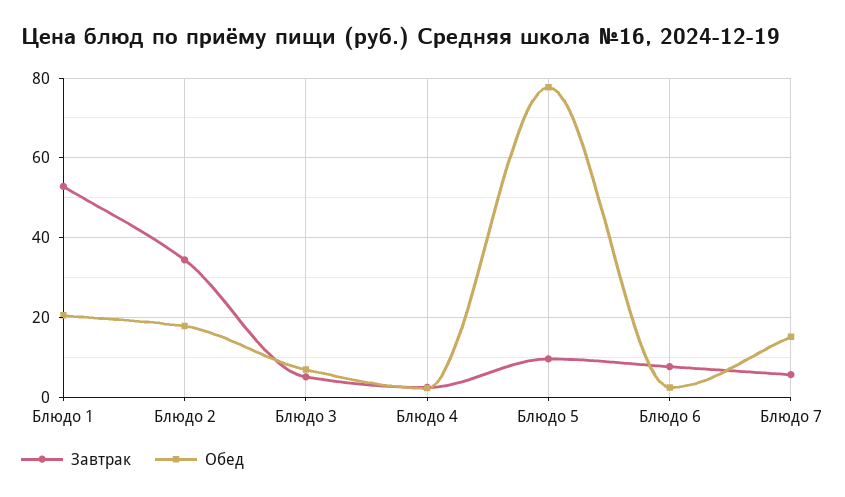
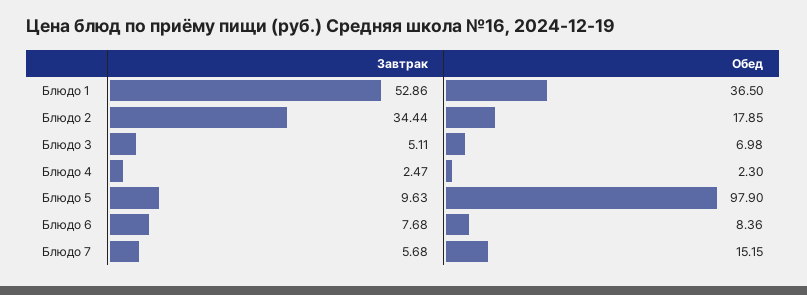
  {
    "Завтрак": {
      "Блюдо 1": 52.86,
      "Блюдо 2": 34.44,
      "Блюдо 3": 5.11,
      "Блюдо 4": 2.47,
      "Блюдо 5": 9.63,
      "Блюдо 6": 7.68,
      "Блюдо 7": 5.68
    },
    "Обед": {
-     "Блюдо 1": 20,
+     "Блюдо 1": 36.5,
      "Блюдо 2": 17.85,
      "Блюдо 3": 6.98,
      "Блюдо 4": 2.3,
-     "Блюдо 5": 78,
+     "Блюдо 5": 97.9,
-     "Блюдо 6": 2,
+     "Блюдо 6": 8.36,
      "Блюдо 7": 15.15
    }
  }

